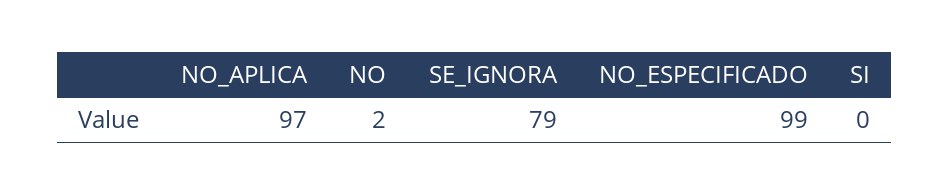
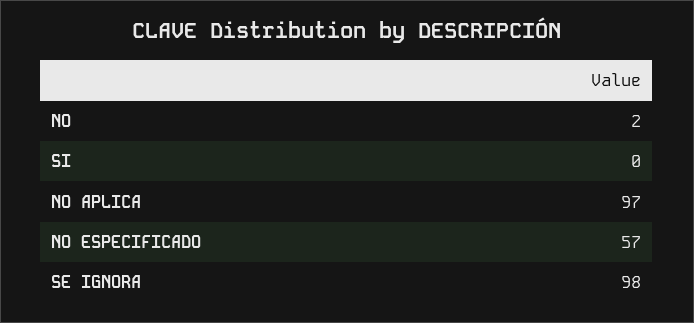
  {
    "NO_APLICA": 97,
    "NO": 2,
-   "SE_IGNORA": 79,
+   "SE_IGNORA": 98,
-   "NO_ESPECIFICADO": 99,
+   "NO_ESPECIFICADO": 57,
    "SI": 0
  }

